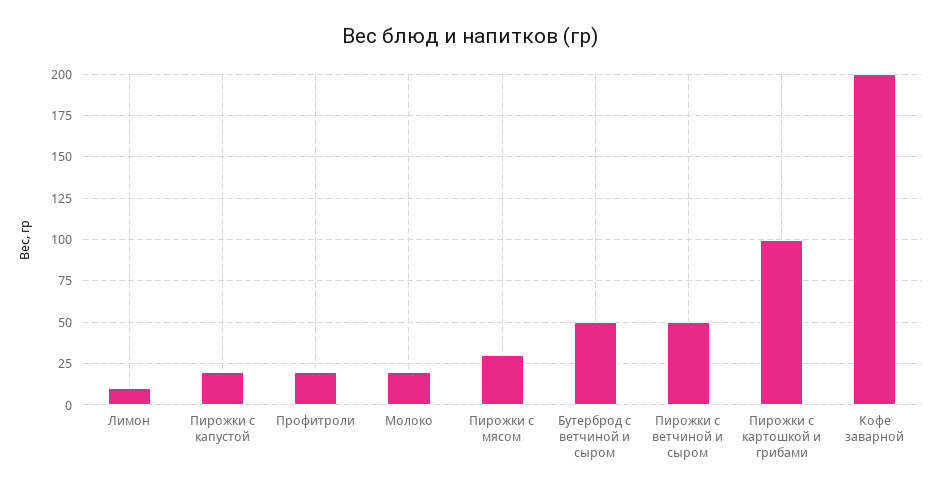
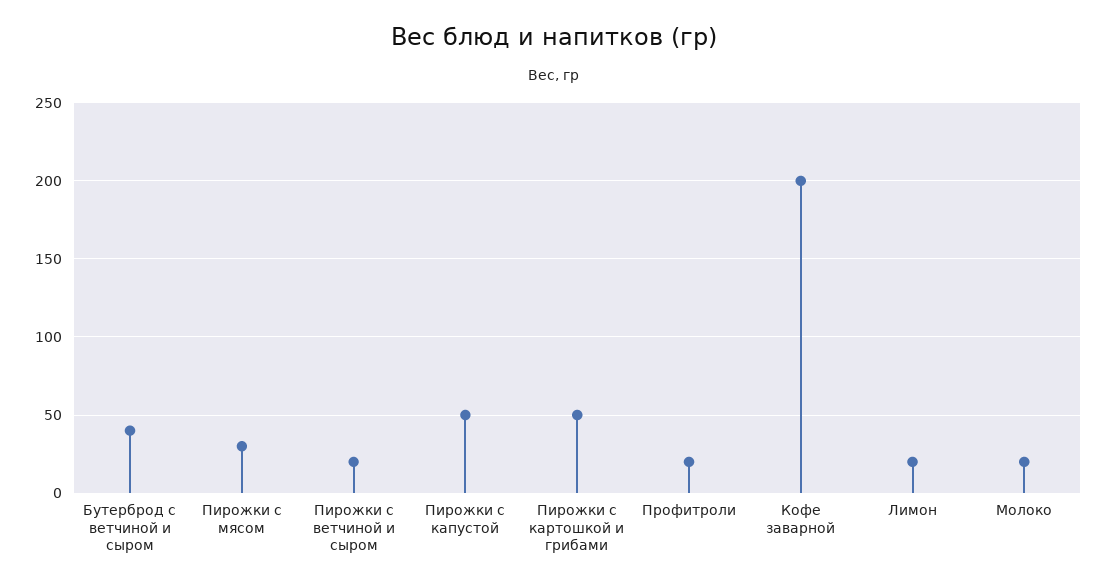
  {
-   "Лимон": 10,
+   "Лимон": 20,
-   "Пирожки с капустой": 20,
+   "Пирожки с капустой": 50,
    "Профитроли": 20,
    "Молоко": 20,
    "Пирожки с мясом": 30,
-   "Бутерброд с ветчиной и сыром": 50,
+   "Бутерброд с ветчиной и сыром": 40,
-   "Пирожки с ветчиной и сыром": 50,
+   "Пирожки с ветчиной и сыром": 20,
-   "Пирожки с картошкой и грибами": 100,
+   "Пирожки с картошкой и грибами": 50,
    "Кофе заварной": 200
  }

